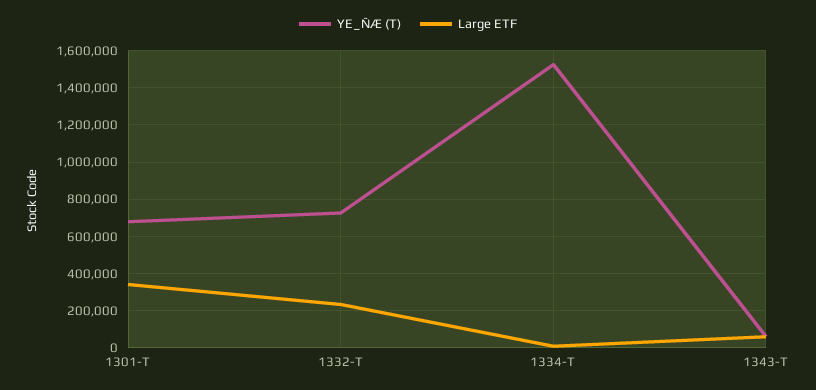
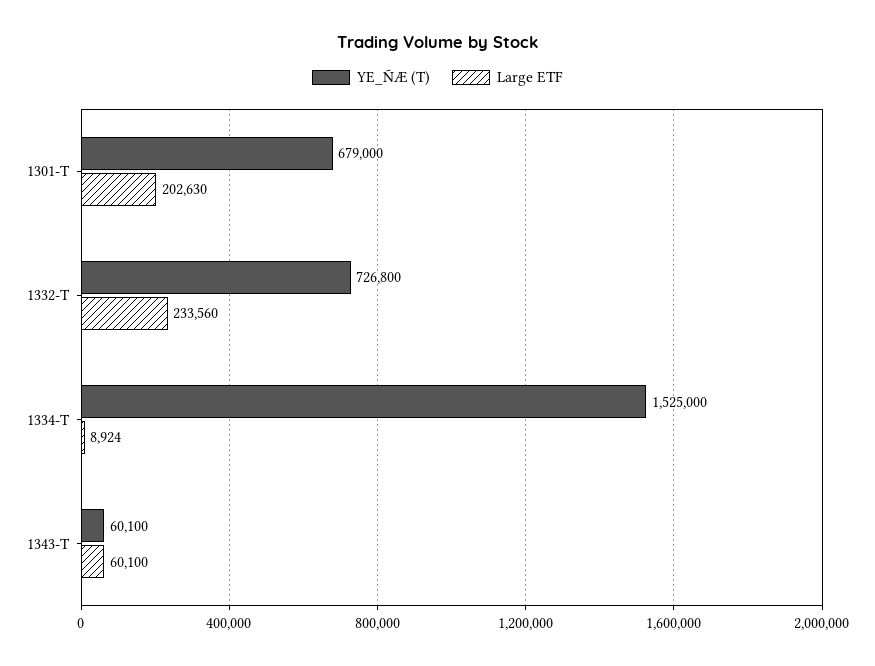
  {
    "YE_ÑÆ (T)": {
      "1301-T": 679000,
      "1332-T": 726800,
      "1334-T": 1525000,
      "1343-T": 60100
    },
    "Large ETF": {
-     "1301-T": 350000,
+     "1301-T": 202630,
      "1332-T": 233560,
      "1334-T": 8924,
      "1343-T": 60100
    }
  }

